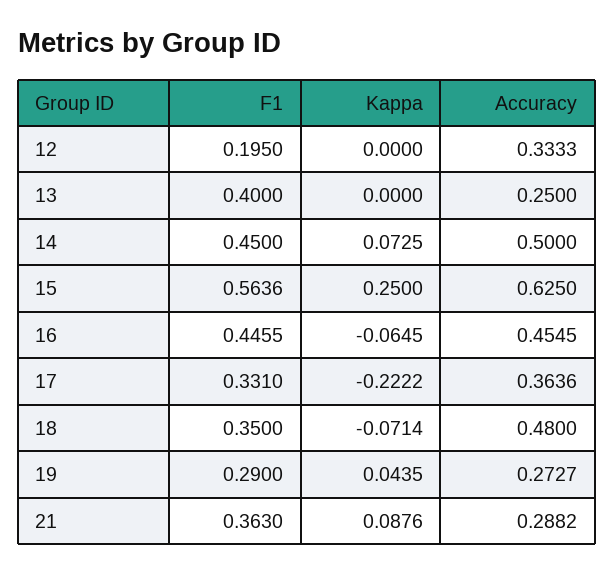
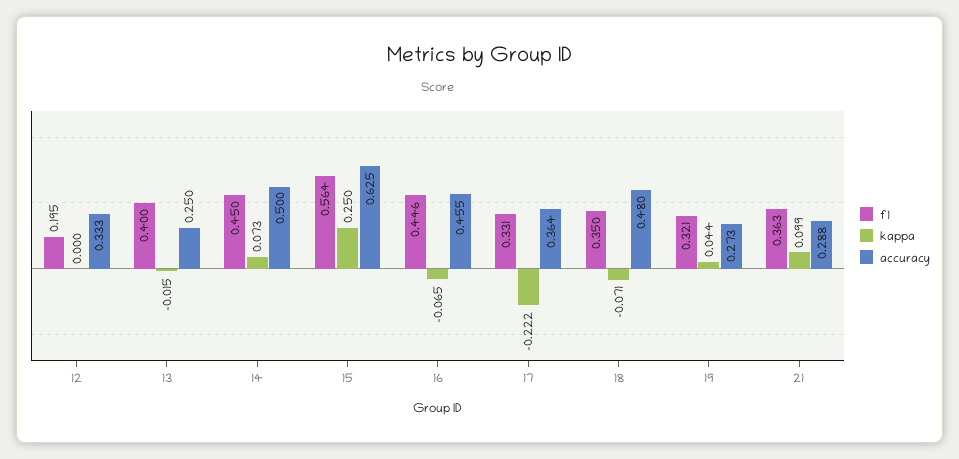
  {
    "F1": {
      "12": 0.195,
      "13": 0.4,
      "14": 0.45,
      "15": 0.5636,
      "16": 0.4455,
      "17": 0.331,
      "18": 0.35,
-     "19": 0.29,
+     "19": 0.321,
      "21": 0.363
    },
    "Kappa": {
      "12": 0,
-     "13": 0,
+     "13": -0.015,
      "14": 0.0725,
      "15": 0.25,
      "16": -0.0645,
      "17": -0.2222,
      "18": -0.0714,
      "19": 0.0435,
-     "21": 0.0876
+     "21": 0.099
    },
    "Accuracy": {
      "12": 0.3333,
      "13": 0.25,
      "14": 0.5,
      "15": 0.625,
      "16": 0.4545,
      "17": 0.3636,
      "18": 0.48,
      "19": 0.2727,
      "21": 0.2882
    }
  }

